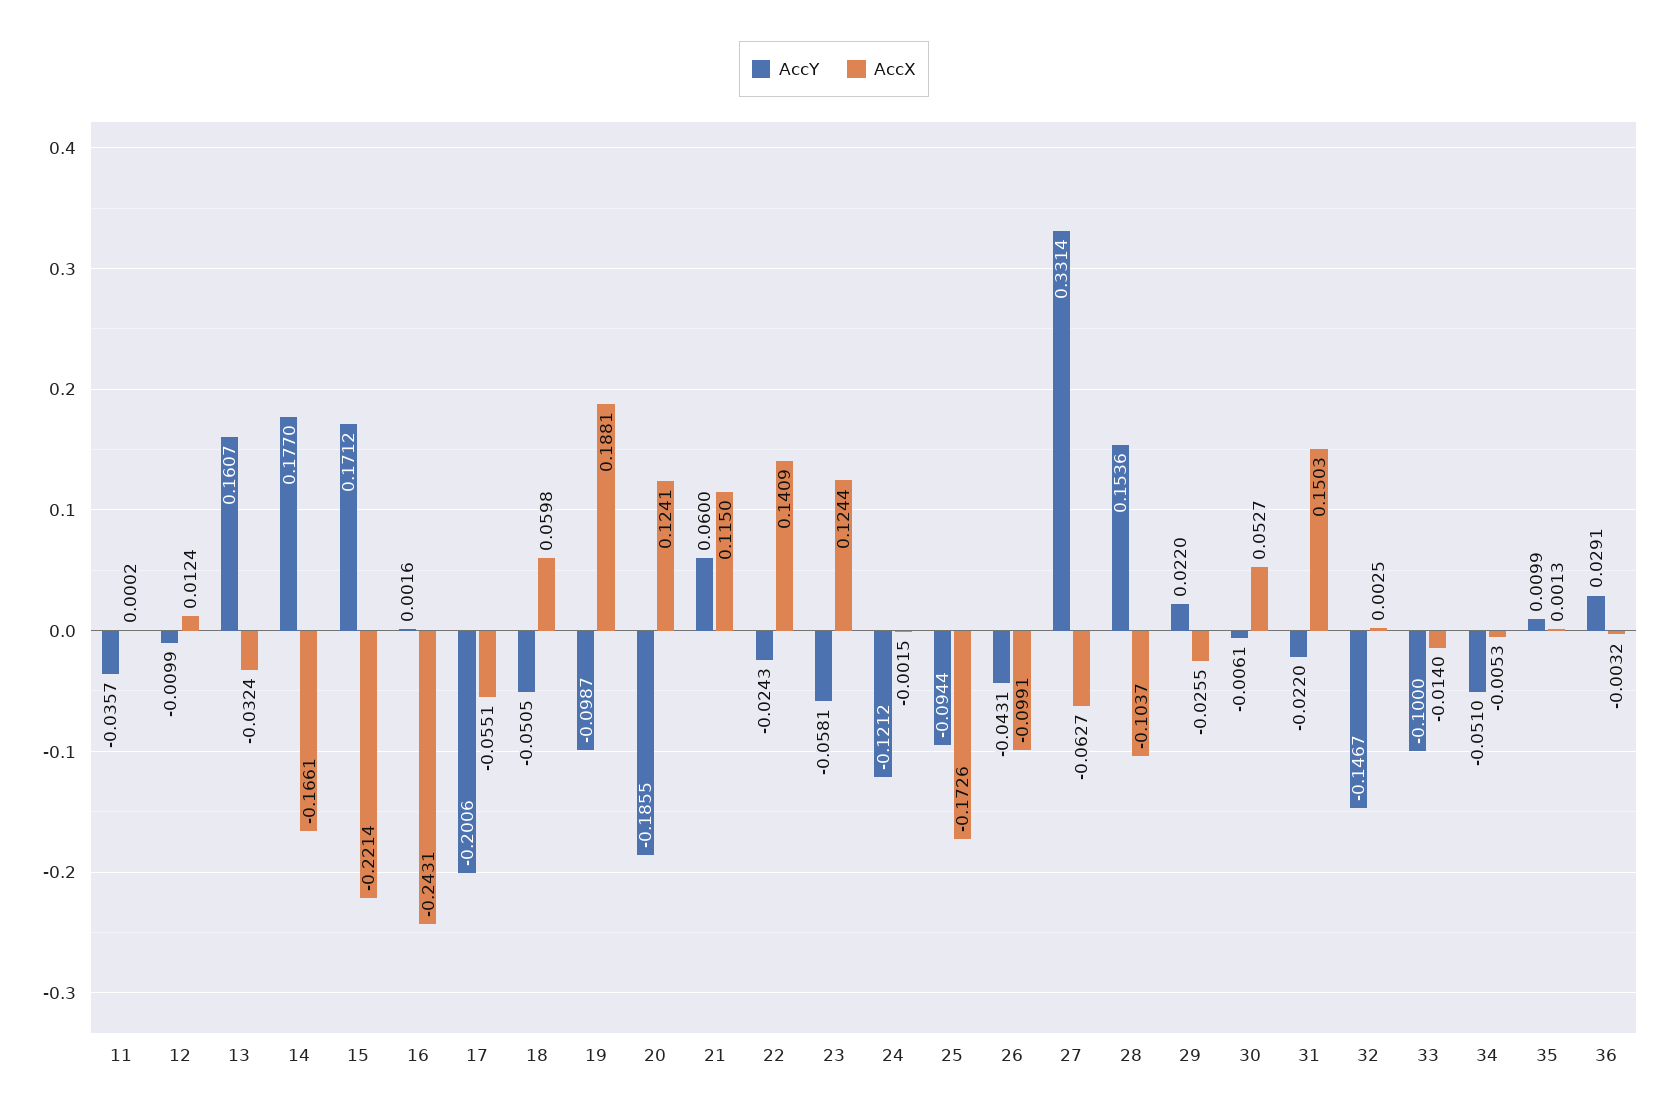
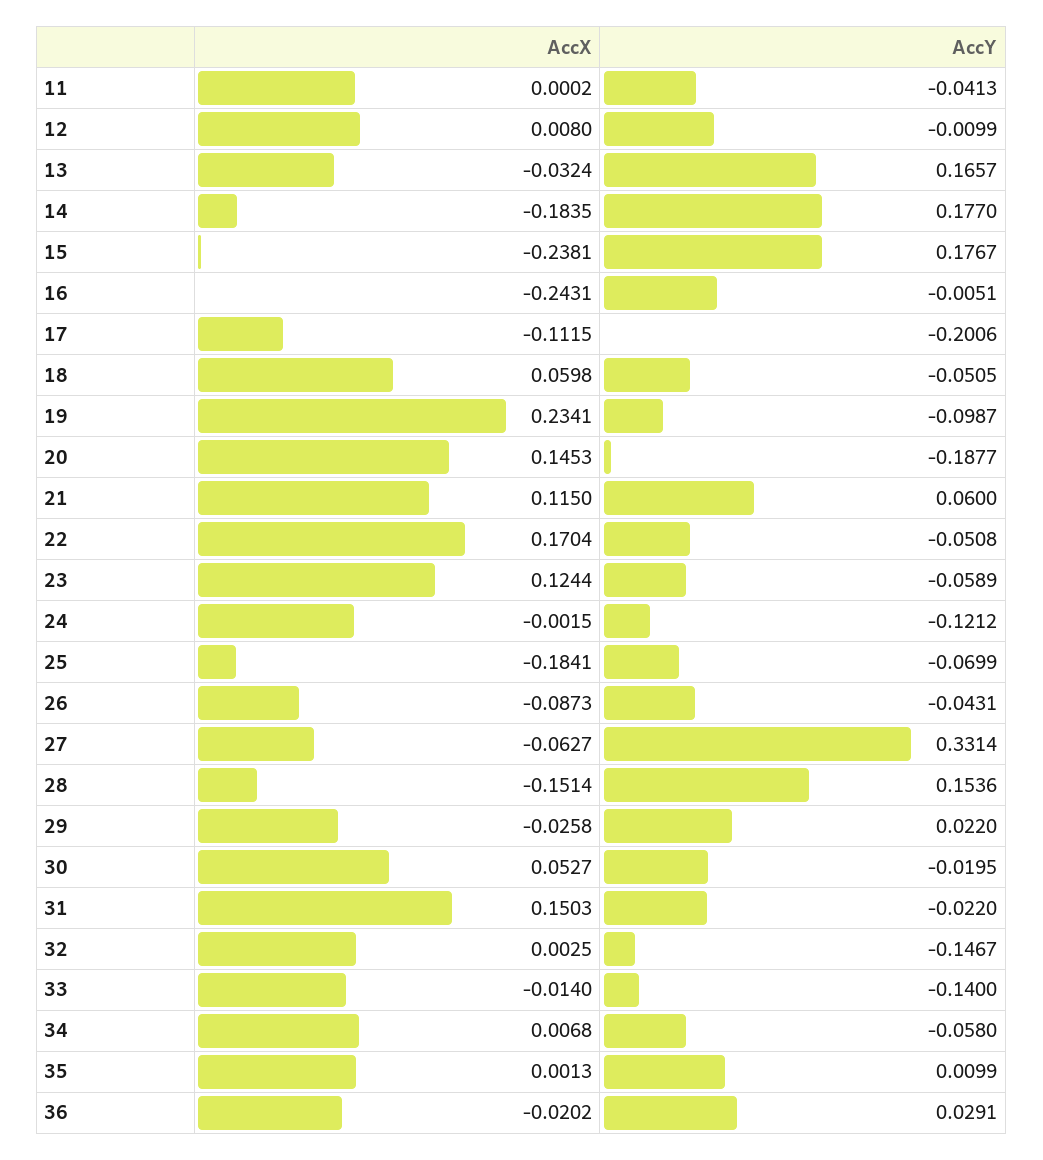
  {
    "AccY": {
-     "11": -0.0357,
+     "11": -0.0413,
      "12": -0.0099,
-     "13": 0.1607,
+     "13": 0.1657,
      "14": 0.177,
-     "15": 0.1712,
+     "15": 0.1767,
-     "16": 0.0016,
+     "16": -0.0051,
      "17": -0.2006,
      "18": -0.0505,
      "19": -0.0987,
-     "20": -0.1855,
+     "20": -0.1877,
      "21": 0.06,
-     "22": -0.0243,
+     "22": -0.0508,
-     "23": -0.0581,
+     "23": -0.0589,
      "24": -0.1212,
-     "25": -0.0944,
+     "25": -0.0699,
      "26": -0.0431,
      "27": 0.3314,
      "28": 0.1536,
      "29": 0.022,
-     "30": -0.0061,
+     "30": -0.0195,
      "31": -0.022,
      "32": -0.1467,
-     "33": -0.1,
+     "33": -0.14,
-     "34": -0.051,
+     "34": -0.058,
      "35": 0.0099,
      "36": 0.0291
    },
    "AccX": {
      "11": 0.0002,
-     "12": 0.0124,
+     "12": 0.008,
      "13": -0.0324,
-     "14": -0.1661,
+     "14": -0.1835,
-     "15": -0.2214,
+     "15": -0.2381,
      "16": -0.2431,
-     "17": -0.0551,
+     "17": -0.1115,
      "18": 0.0598,
-     "19": 0.1881,
+     "19": 0.2341,
-     "20": 0.1241,
+     "20": 0.1453,
      "21": 0.115,
-     "22": 0.1409,
+     "22": 0.1704,
      "23": 0.1244,
      "24": -0.0015,
-     "25": -0.1726,
+     "25": -0.1841,
-     "26": -0.0991,
+     "26": -0.0873,
      "27": -0.0627,
-     "28": -0.1037,
+     "28": -0.1514,
-     "29": -0.0255,
+     "29": -0.0258,
      "30": 0.0527,
      "31": 0.1503,
      "32": 0.0025,
      "33": -0.014,
-     "34": -0.0053,
+     "34": 0.0068,
      "35": 0.0013,
-     "36": -0.0032
+     "36": -0.0202
    }
  }

